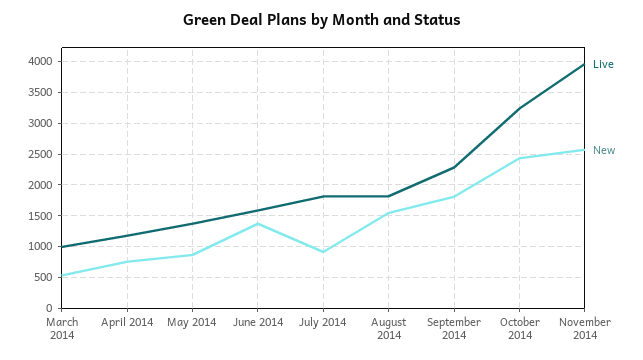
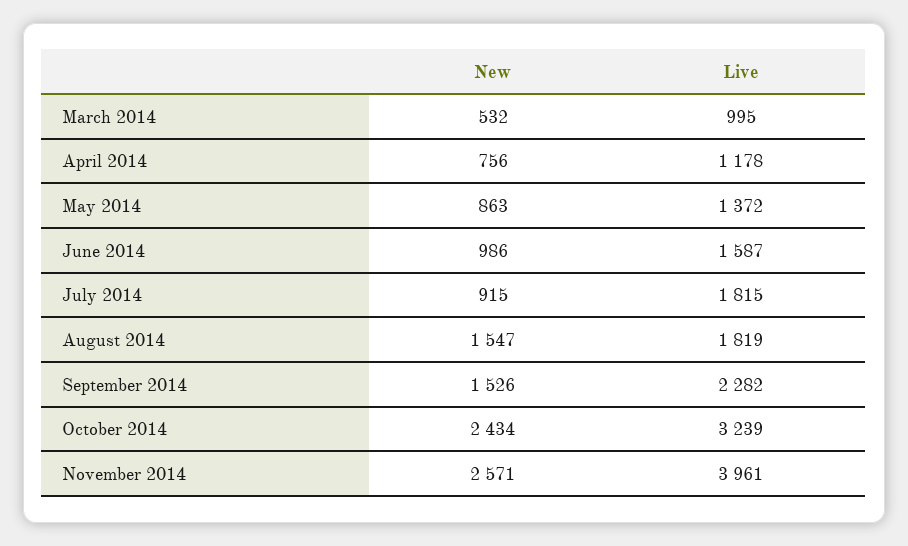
  {
    "Live": {
      "March 2014": 995,
      "April 2014": 1178,
      "May 2014": 1372,
      "June 2014": 1587,
      "July 2014": 1815,
      "August 2014": 1819,
      "September 2014": 2282,
      "October 2014": 3239,
      "November 2014": 3961
    },
    "New": {
      "March 2014": 532,
      "April 2014": 756,
      "May 2014": 863,
-     "June 2014": 1400,
+     "June 2014": 986,
      "July 2014": 915,
      "August 2014": 1547,
-     "September 2014": 1800,
+     "September 2014": 1526,
      "October 2014": 2434,
      "November 2014": 2571
    }
  }

